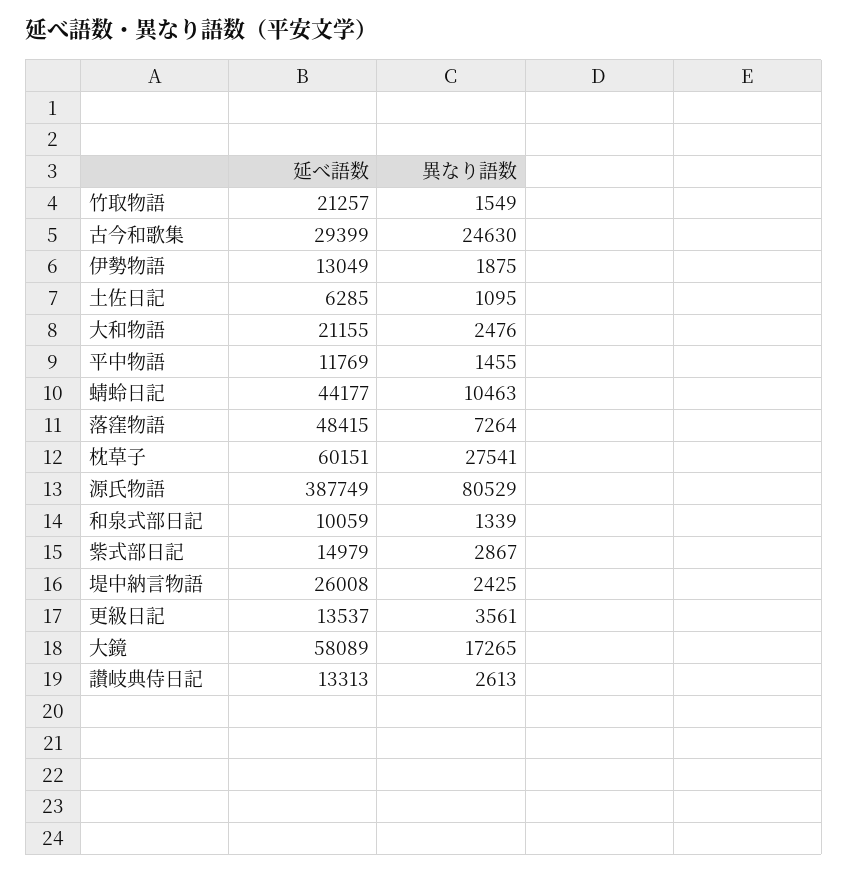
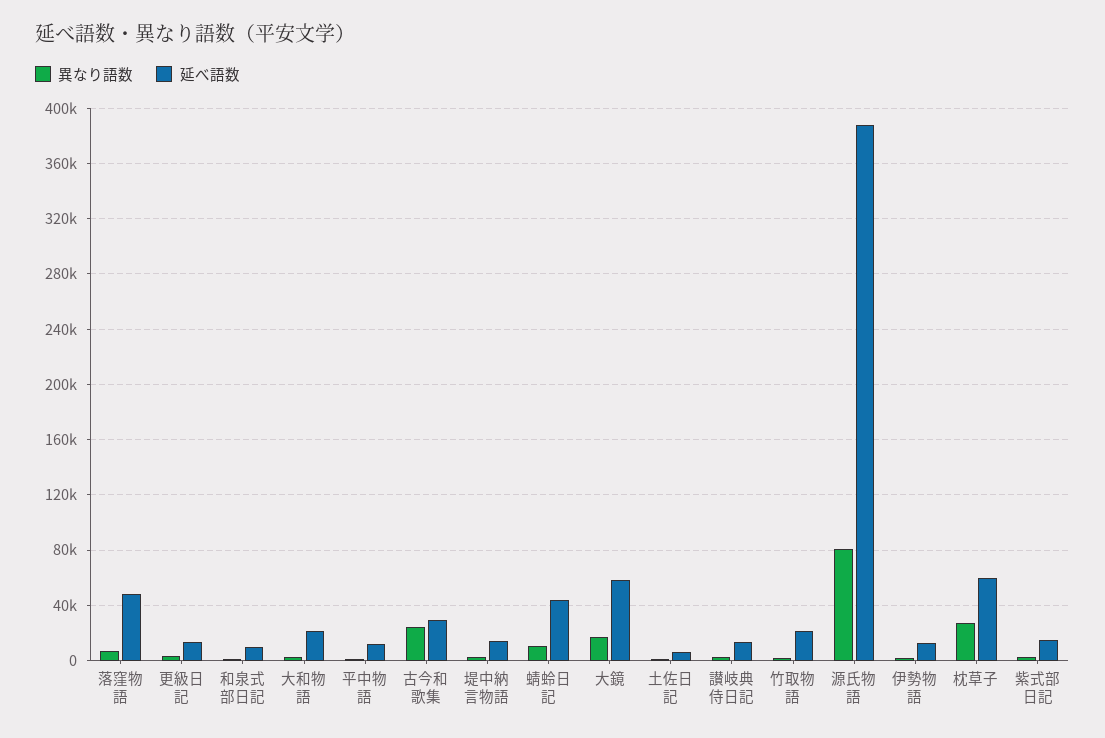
  {
    "延べ語数": {
      "竹取物語": 21257,
      "古今和歌集": 29399,
      "伊勢物語": 13049,
      "土佐日記": 6285,
      "大和物語": 21155,
      "平中物語": 11769,
      "蜻蛉日記": 44177,
      "落窪物語": 48415,
      "枕草子": 60151,
      "源氏物語": 387749,
      "和泉式部日記": 10059,
      "紫式部日記": 14979,
-     "堤中納言物語": 26008,
+     "堤中納言物語": 15000,
      "更級日記": 13537,
      "大鏡": 58089,
      "讃岐典侍日記": 13313
    },
    "異なり語数": {
      "竹取物語": 1549,
      "古今和歌集": 24630,
      "伊勢物語": 1875,
      "土佐日記": 1095,
      "大和物語": 2476,
      "平中物語": 1455,
      "蜻蛉日記": 10463,
      "落窪物語": 7264,
      "枕草子": 27541,
      "源氏物語": 80529,
      "和泉式部日記": 1339,
      "紫式部日記": 2867,
      "堤中納言物語": 2425,
      "更級日記": 3561,
      "大鏡": 17265,
      "讃岐典侍日記": 2613
    }
  }

